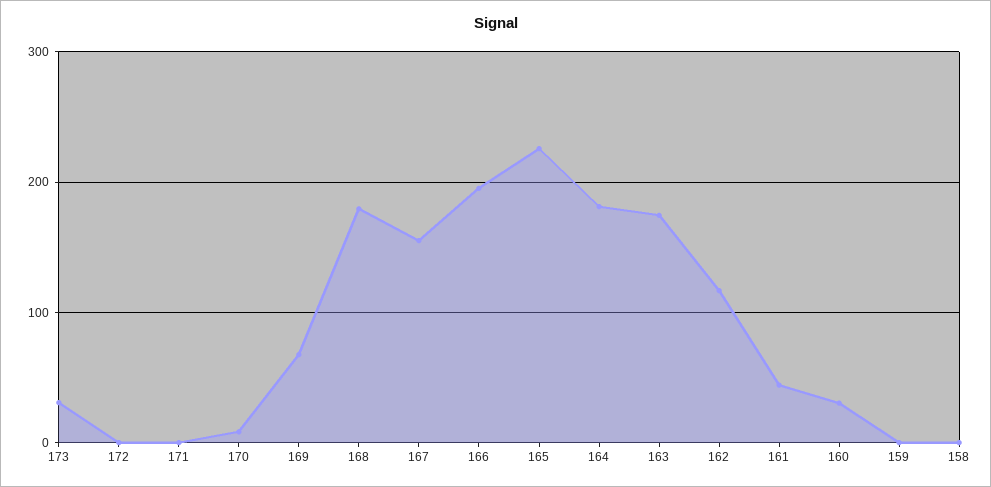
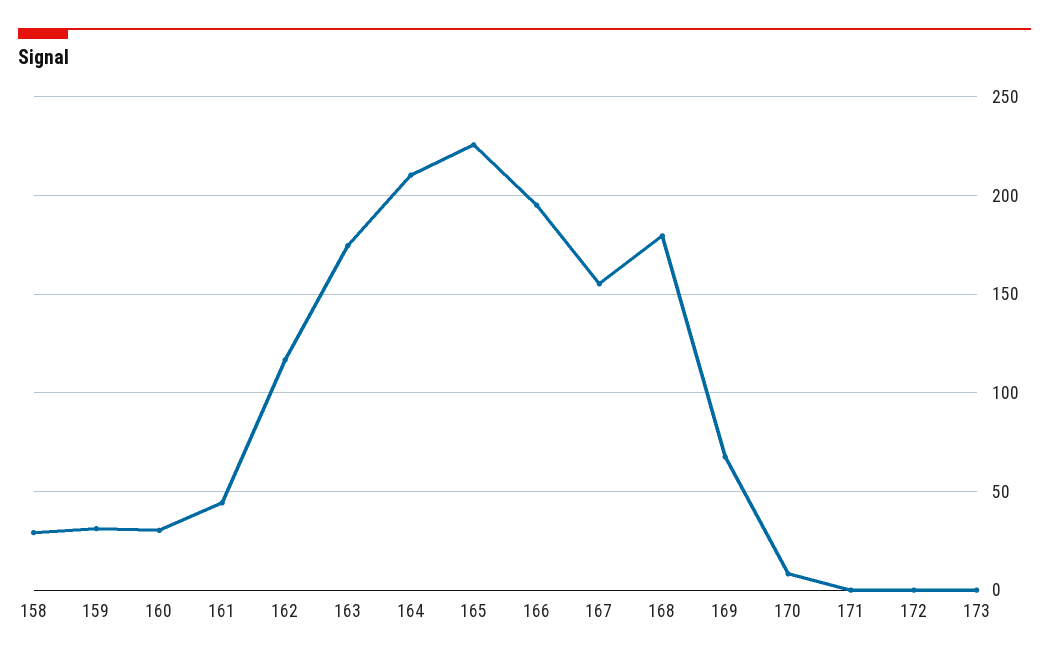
  {
-   "173": 30,
+   "173": 0,
    "172": 0,
    "171": 0,
    "170": 10,
    "169": 70,
    "168": 180,
    "167": 155,
    "166": 195,
    "165": 225,
-   "164": 180,
+   "164": 210,
    "163": 175,
    "162": 115,
    "161": 45,
    "160": 30,
-   "159": 0,
+   "159": 30,
-   "158": 0
+   "158": 30
  }

